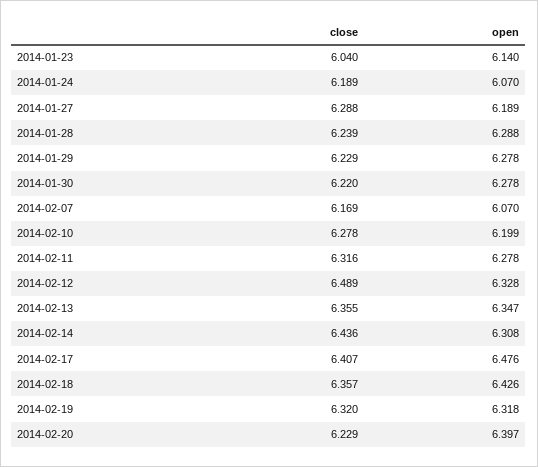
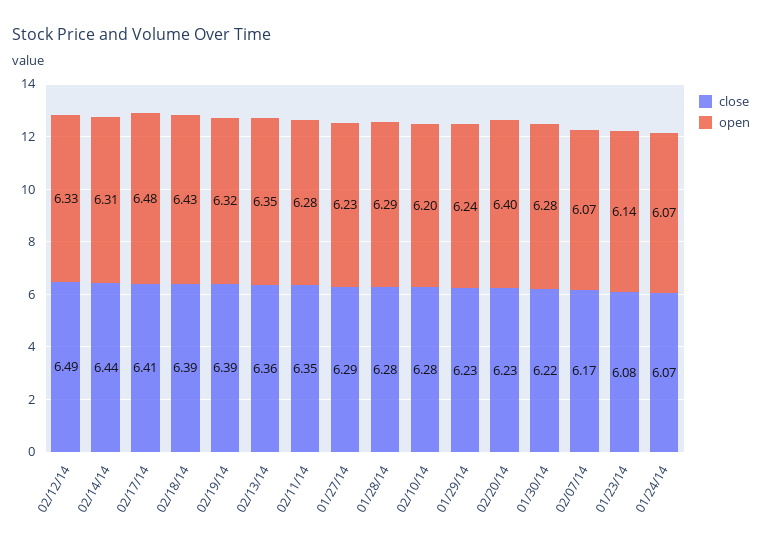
  {
    "close": {
-     "2014-01-23": 6.04,
+     "2014-01-23": 6.08,
-     "2014-01-24": 6.189,
+     "2014-01-24": 6.07,
      "2014-01-27": 6.288,
-     "2014-01-28": 6.239,
+     "2014-01-28": 6.28,
      "2014-01-29": 6.229,
      "2014-01-30": 6.22,
      "2014-02-07": 6.169,
      "2014-02-10": 6.278,
-     "2014-02-11": 6.316,
+     "2014-02-11": 6.35,
      "2014-02-12": 6.489,
      "2014-02-13": 6.355,
      "2014-02-14": 6.436,
      "2014-02-17": 6.407,
-     "2014-02-18": 6.357,
+     "2014-02-18": 6.39,
-     "2014-02-19": 6.32,
+     "2014-02-19": 6.39,
      "2014-02-20": 6.229
    },
    "open": {
      "2014-01-23": 6.14,
      "2014-01-24": 6.07,
-     "2014-01-27": 6.189,
+     "2014-01-27": 6.23,
      "2014-01-28": 6.288,
-     "2014-01-29": 6.278,
+     "2014-01-29": 6.24,
      "2014-01-30": 6.278,
      "2014-02-07": 6.07,
      "2014-02-10": 6.199,
      "2014-02-11": 6.278,
      "2014-02-12": 6.328,
      "2014-02-13": 6.347,
      "2014-02-14": 6.308,
      "2014-02-17": 6.476,
      "2014-02-18": 6.426,
      "2014-02-19": 6.318,
      "2014-02-20": 6.397
    }
  }

